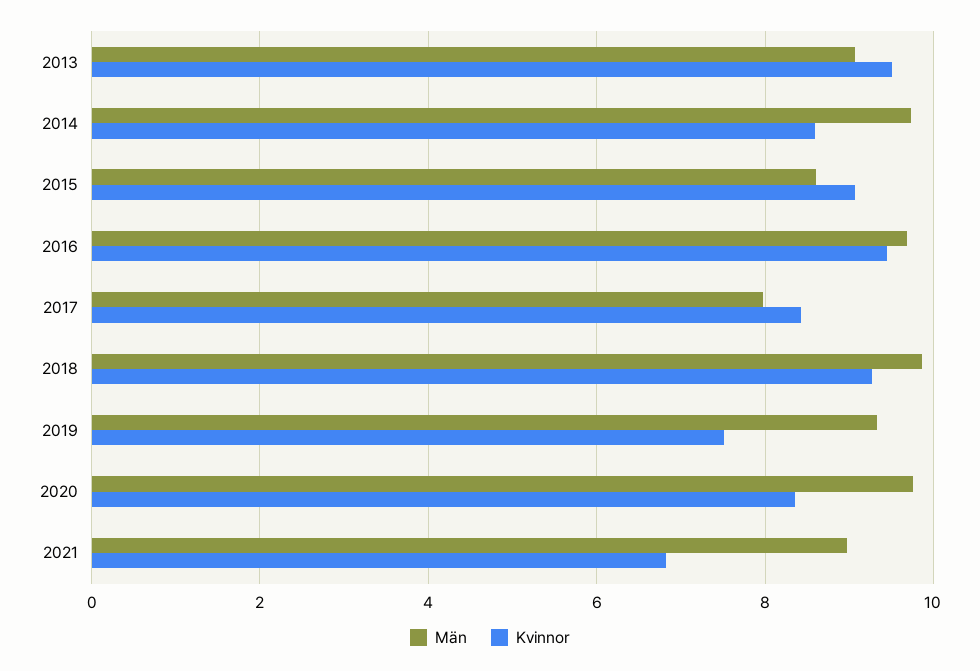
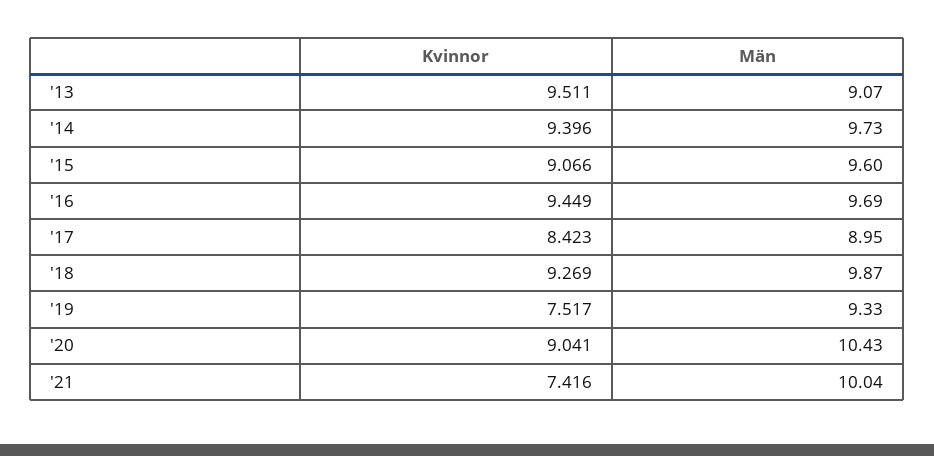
  {
    "Män": {
      "2013": 9.07,
      "2014": 9.73,
-     "2015": 8.6,
+     "2015": 9.6,
      "2016": 9.69,
-     "2017": 8,
+     "2017": 8.95,
      "2018": 9.87,
      "2019": 9.33,
-     "2020": 9.8,
+     "2020": 10.43,
-     "2021": 9
+     "2021": 10.04
    },
    "Kvinnor": {
      "2013": 9.511,
-     "2014": 8.6,
+     "2014": 9.396,
      "2015": 9.066,
      "2016": 9.449,
      "2017": 8.423,
      "2018": 9.269,
      "2019": 7.517,
-     "2020": 8.4,
+     "2020": 9.041,
-     "2021": 6.8
+     "2021": 7.416
    }
  }

